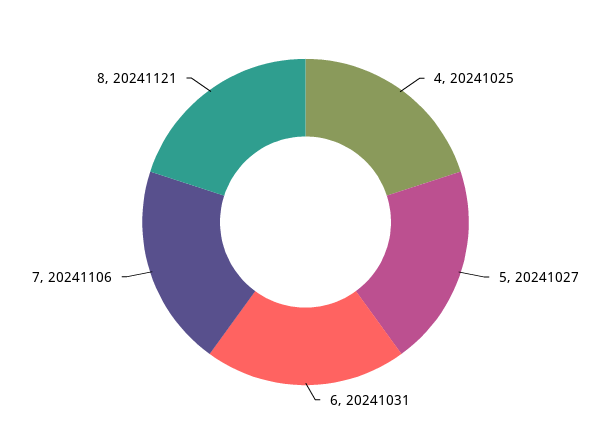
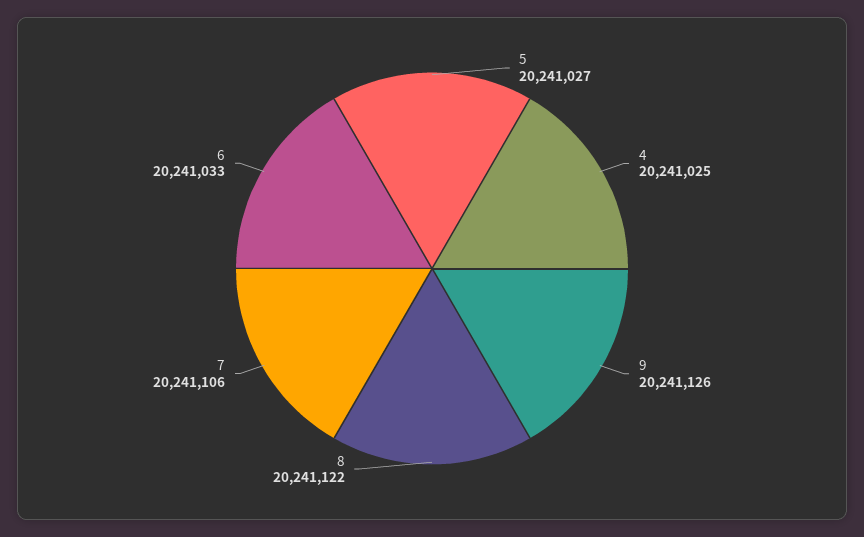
  {
    "4": 20241025,
    "5": 20241027,
-   "6": 20241031,
+   "6": 20241033,
    "7": 20241106,
-   "8": 20241121
+   "8": 20241122,
+   "9": 20241126
  }

